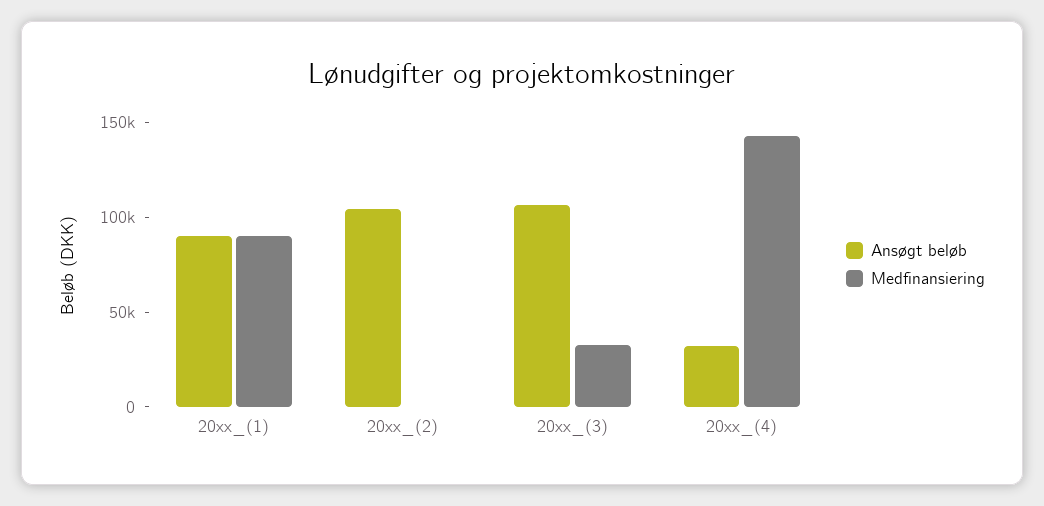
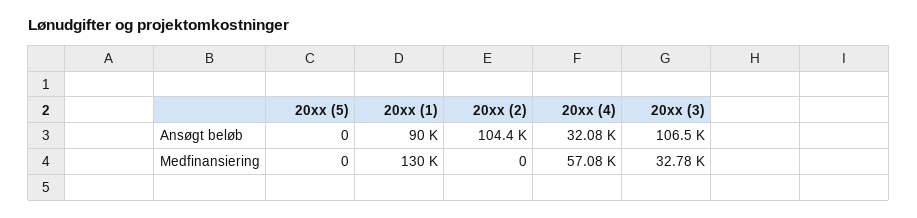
  {
    "Ansøgt beløb": {
      "20xx_(1)": 90000,
      "20xx_(2)": 104400,
      "20xx_(3)": 106500,
-     "20xx_(4)": 32080
+     "20xx_(4)": 32080,
+     "20xx (5)": 0
    },
    "Medfinansiering": {
-     "20xx_(1)": 90000,
+     "20xx_(1)": 130000,
      "20xx_(2)": 0,
      "20xx_(3)": 32780,
-     "20xx_(4)": 140000
+     "20xx_(4)": 57080,
+     "20xx (5)": 0
    }
  }

